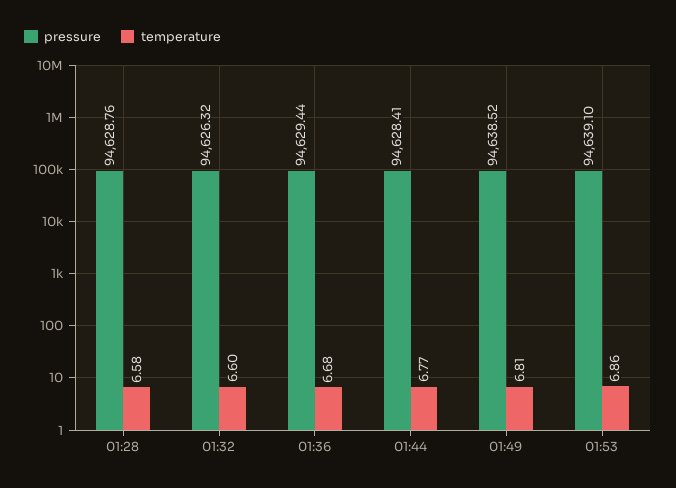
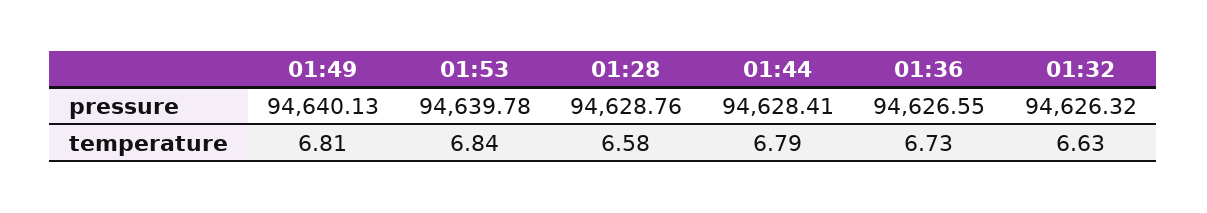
  {
    "pressure": {
      "01:28": 94628.76,
      "01:32": 94626.32,
-     "01:36": 94629.44,
+     "01:36": 94626.55,
      "01:44": 94628.41,
-     "01:49": 94638.52,
+     "01:49": 94640.13,
-     "01:53": 94639.1
+     "01:53": 94639.78
    },
    "temperature": {
      "01:28": 6.58,
-     "01:32": 6.6,
+     "01:32": 6.63,
-     "01:36": 6.68,
+     "01:36": 6.73,
-     "01:44": 6.77,
+     "01:44": 6.79,
      "01:49": 6.81,
-     "01:53": 6.86
+     "01:53": 6.84
    }
  }

